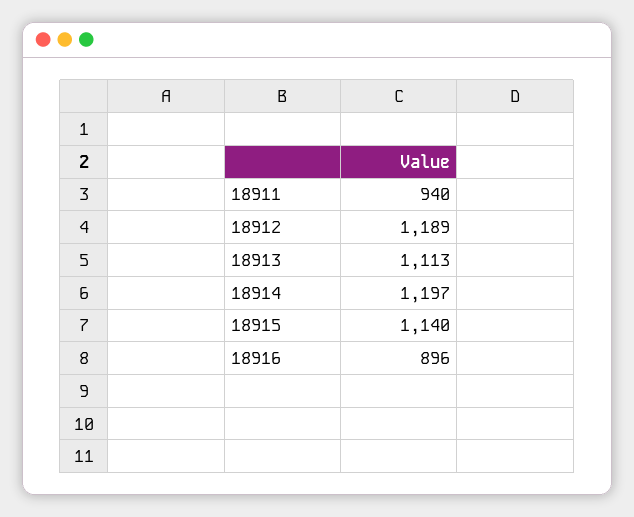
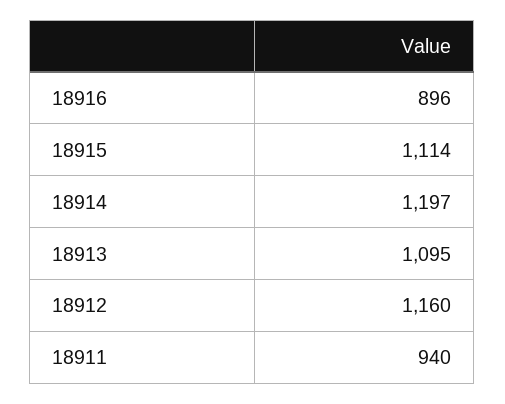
  {
    "18911": 940,
-   "18912": 1189,
+   "18912": 1160,
-   "18913": 1113,
+   "18913": 1095,
    "18914": 1197,
-   "18915": 1140,
+   "18915": 1114,
    "18916": 896
  }

